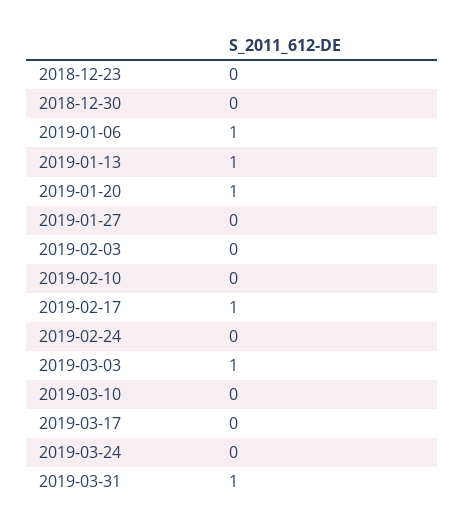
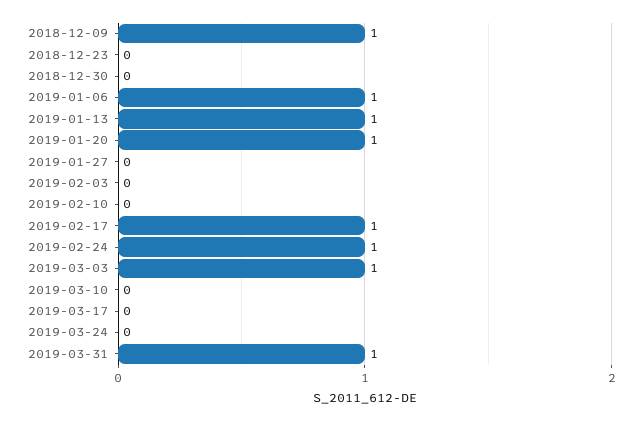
  {
    "2018-12-23": 0,
    "2018-12-30": 0,
    "2019-01-06": 1,
    "2019-01-13": 1,
    "2019-01-20": 1,
    "2019-01-27": 0,
    "2019-02-03": 0,
    "2019-02-10": 0,
    "2019-02-17": 1,
-   "2019-02-24": 0,
+   "2019-02-24": 1,
    "2019-03-03": 1,
    "2019-03-10": 0,
    "2019-03-17": 0,
    "2019-03-24": 0,
-   "2019-03-31": 1
+   "2019-03-31": 1,
+   "2018-12-09": 1
  }

